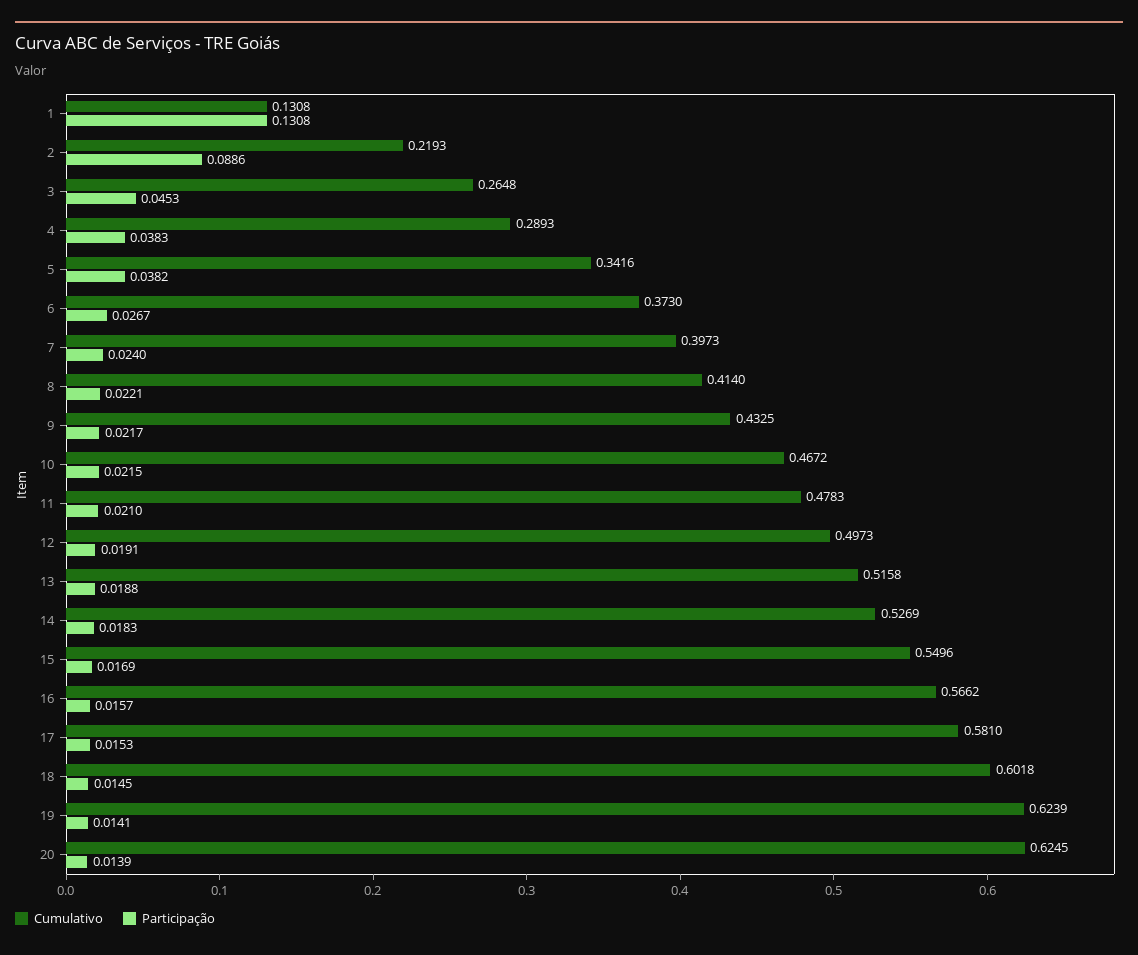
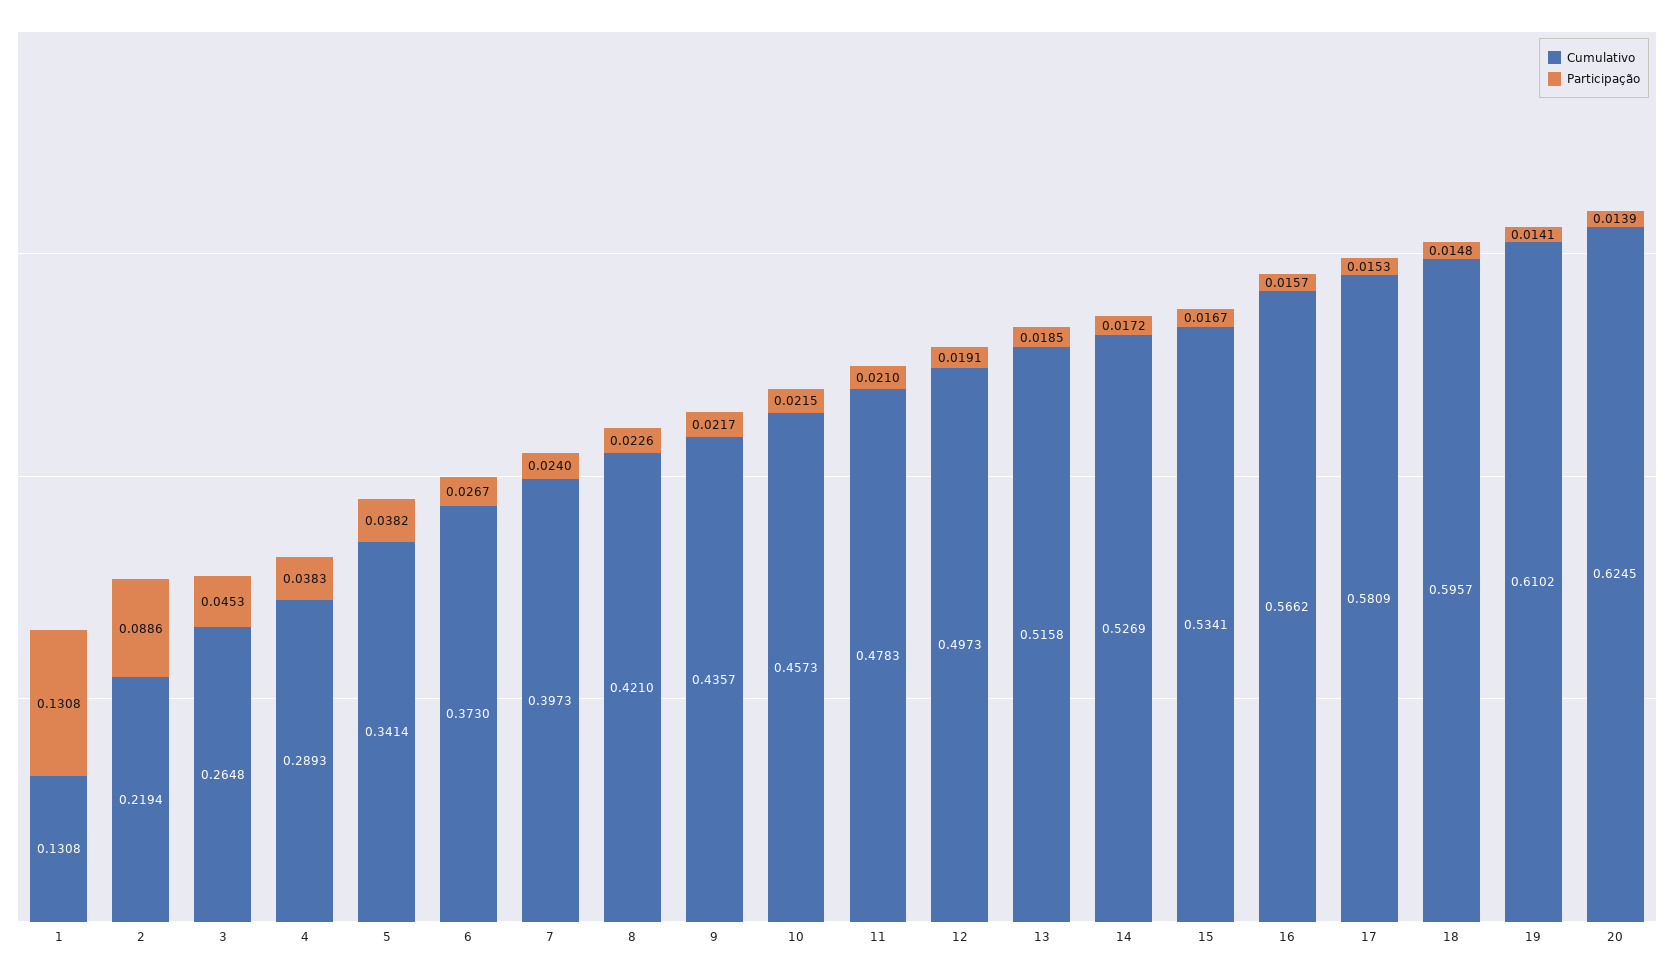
  {
    "Cumulativo": {
      "1": 0.1308,
-     "2": 0.2193,
+     "2": 0.2194,
      "3": 0.2648,
      "4": 0.2893,
-     "5": 0.3416,
+     "5": 0.3414,
      "6": 0.373,
      "7": 0.3973,
-     "8": 0.414,
+     "8": 0.421,
-     "9": 0.4325,
+     "9": 0.4357,
-     "10": 0.4672,
+     "10": 0.4573,
      "11": 0.4783,
      "12": 0.4973,
      "13": 0.5158,
      "14": 0.5269,
-     "15": 0.5496,
+     "15": 0.5341,
      "16": 0.5662,
-     "17": 0.581,
+     "17": 0.5809,
-     "18": 0.6018,
+     "18": 0.5957,
-     "19": 0.6239,
+     "19": 0.6102,
      "20": 0.6245
    },
    "Participação": {
      "1": 0.1308,
      "2": 0.0886,
      "3": 0.0453,
      "4": 0.0383,
      "5": 0.0382,
      "6": 0.0267,
      "7": 0.024,
-     "8": 0.0221,
+     "8": 0.0226,
      "9": 0.0217,
      "10": 0.0215,
      "11": 0.021,
      "12": 0.0191,
-     "13": 0.0188,
+     "13": 0.0185,
-     "14": 0.0183,
+     "14": 0.0172,
-     "15": 0.0169,
+     "15": 0.0167,
      "16": 0.0157,
      "17": 0.0153,
-     "18": 0.0145,
+     "18": 0.0148,
      "19": 0.0141,
      "20": 0.0139
    }
  }

